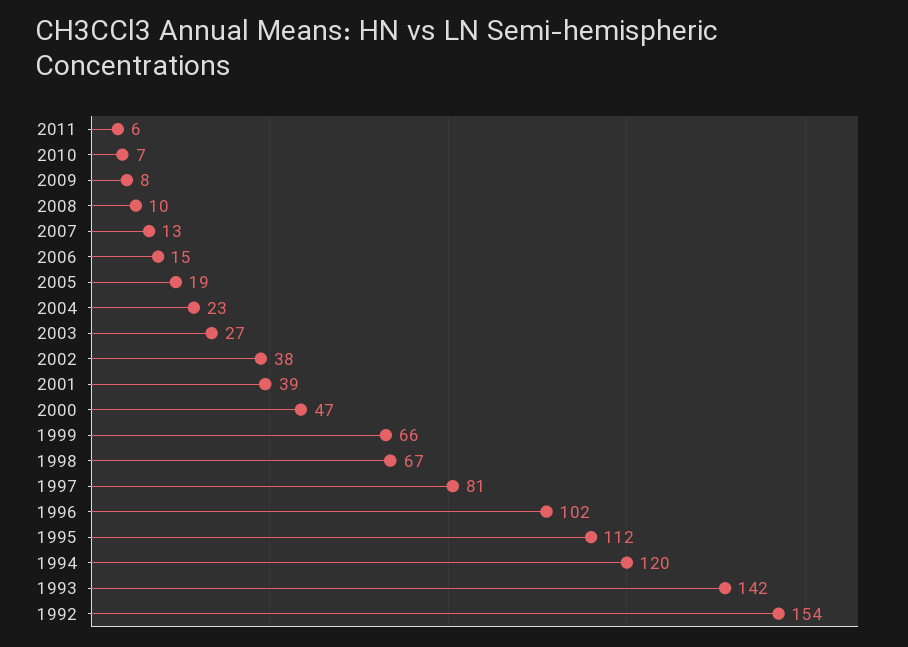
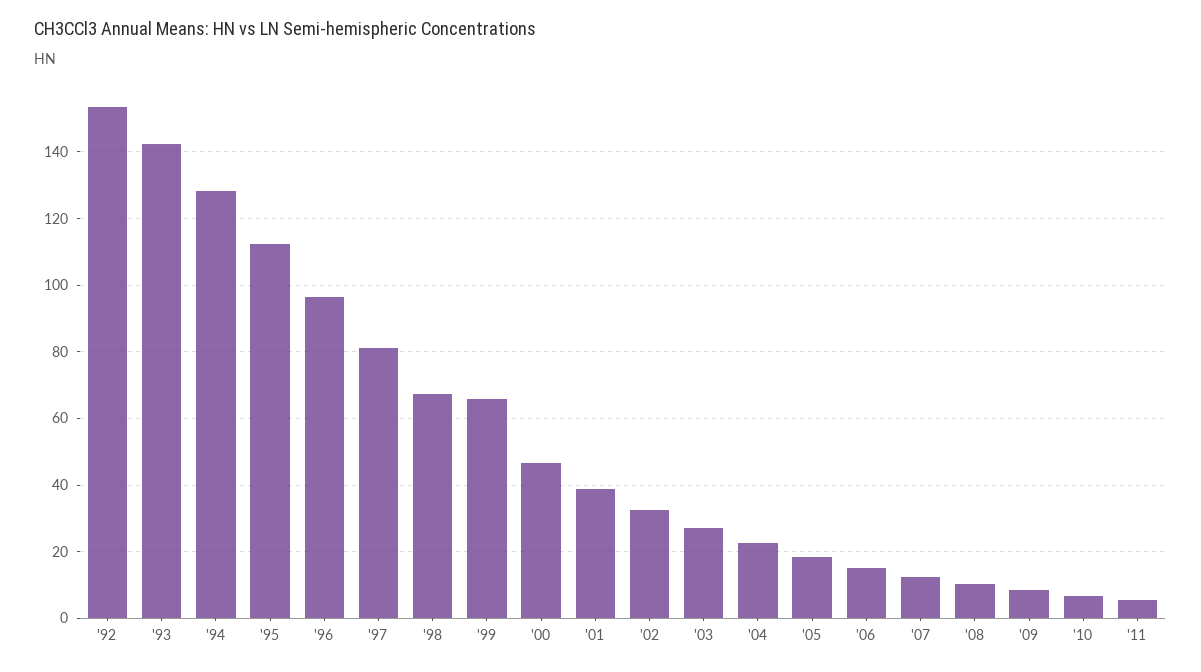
  {
    "2011": 6,
    "2010": 7,
    "2009": 8,
    "2008": 10,
    "2007": 13,
    "2006": 15,
    "2005": 19,
    "2004": 23,
    "2003": 27,
-   "2002": 38,
+   "2002": 32,
    "2001": 39,
    "2000": 47,
    "1999": 66,
    "1998": 67,
    "1997": 81,
-   "1996": 102,
+   "1996": 96,
    "1995": 112,
-   "1994": 120,
+   "1994": 128,
    "1993": 142,
    "1992": 154
  }

